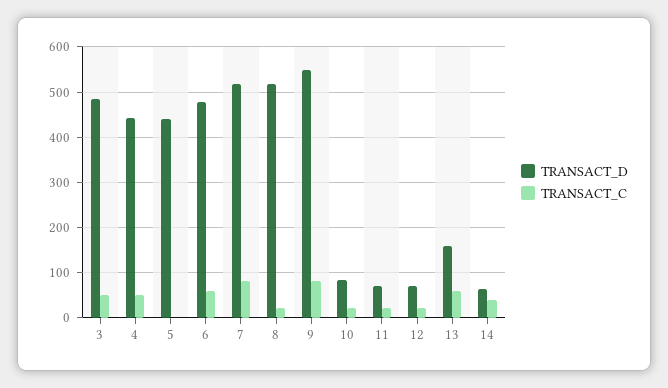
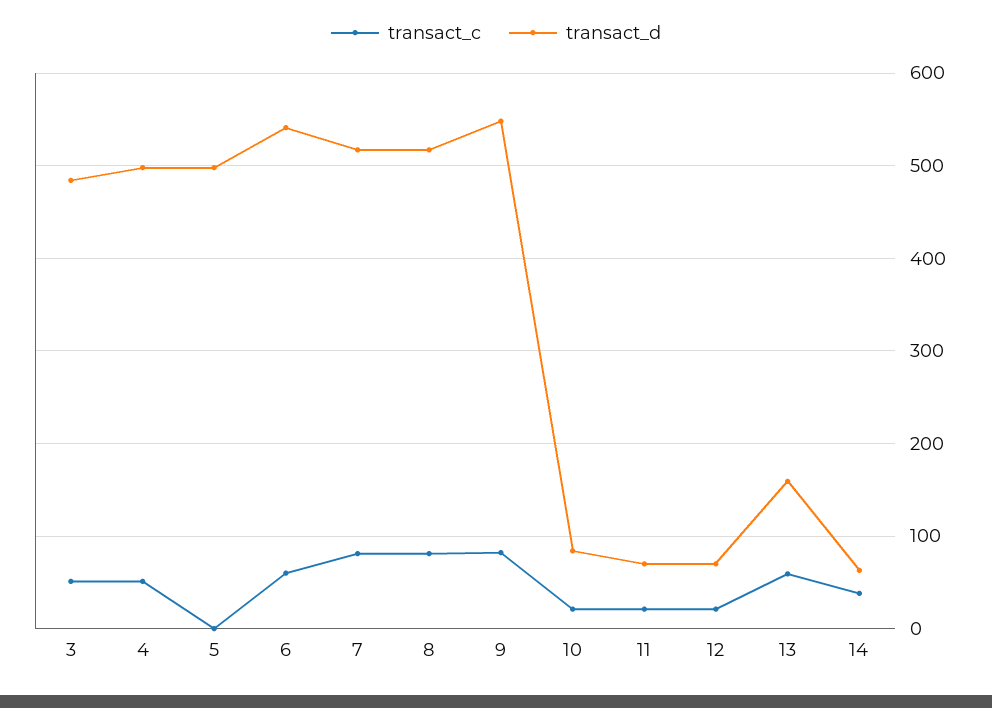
  {
    "TRANSACT_D": {
      "3": 480,
-     "4": 440,
+     "4": 500,
-     "5": 440,
+     "5": 500,
-     "6": 480,
+     "6": 540,
      "7": 520,
      "8": 520,
      "9": 550,
      "10": 80,
      "11": 70,
      "12": 70,
      "13": 160,
      "14": 60
    },
    "TRANSACT_C": {
      "3": 50,
      "4": 50,
      "5": 0,
      "6": 60,
      "7": 80,
-     "8": 20,
+     "8": 80,
      "9": 80,
      "10": 20,
      "11": 20,
      "12": 20,
      "13": 60,
      "14": 40
    }
  }

